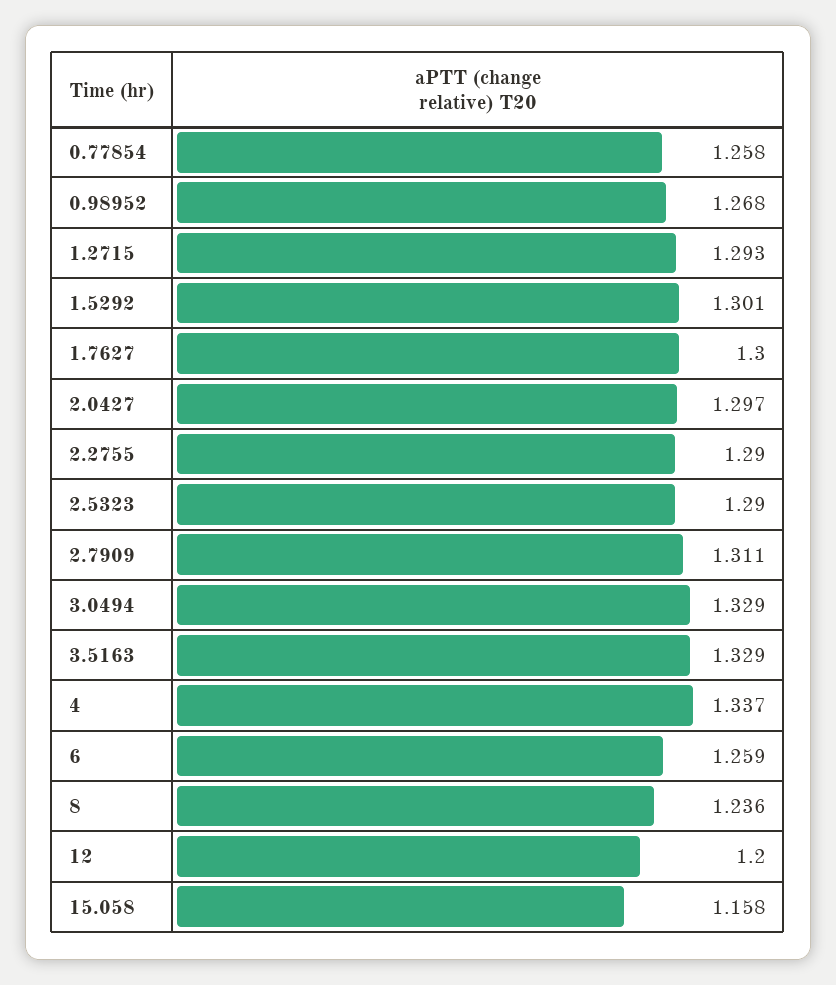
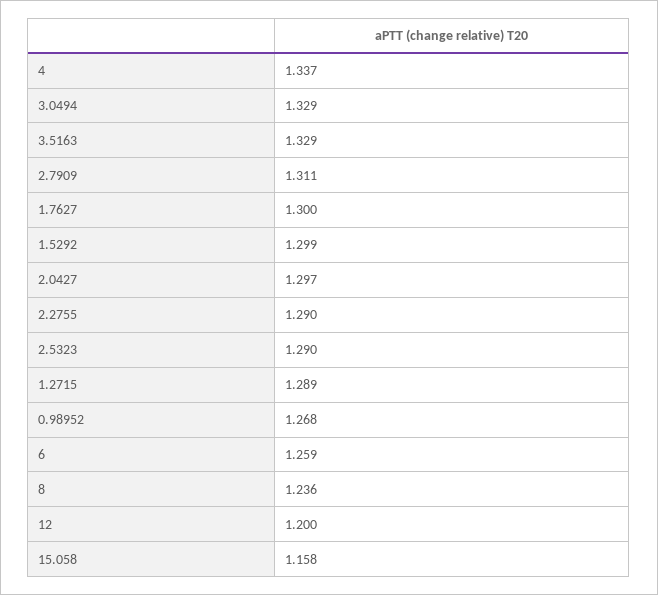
  {
-   "0.77854": 1.258,
    "0.98952": 1.268,
-   "1.2715": 1.293,
+   "1.2715": 1.289,
-   "1.5292": 1.301,
+   "1.5292": 1.299,
    "1.7627": 1.3,
    "2.0427": 1.297,
    "2.2755": 1.29,
    "2.5323": 1.29,
    "2.7909": 1.311,
    "3.0494": 1.329,
    "3.5163": 1.329,
    "4": 1.337,
    "6": 1.259,
    "8": 1.236,
    "12": 1.2,
    "15.058": 1.158
  }

